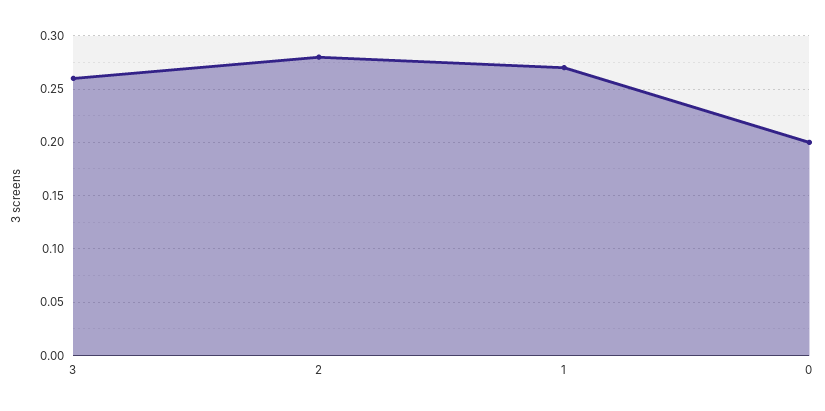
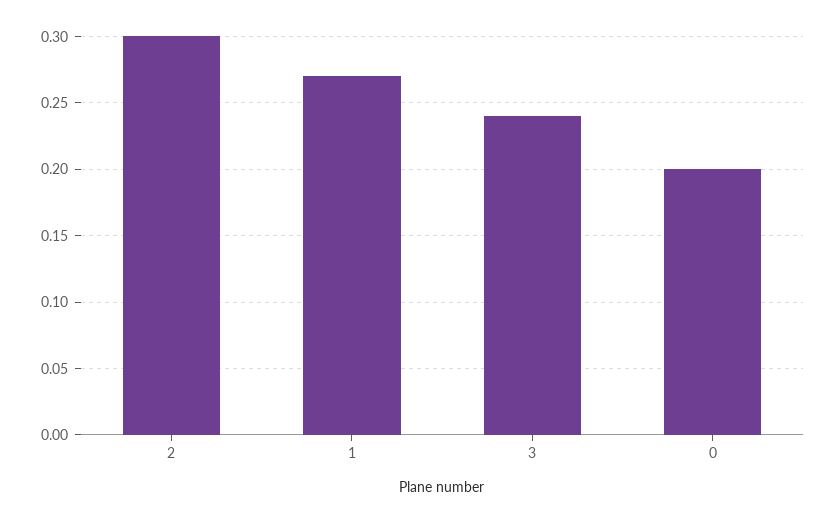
  {
-   "3": 0.26,
+   "3": 0.24,
-   "2": 0.28,
+   "2": 0.3,
    "1": 0.27,
    "0": 0.2
  }

